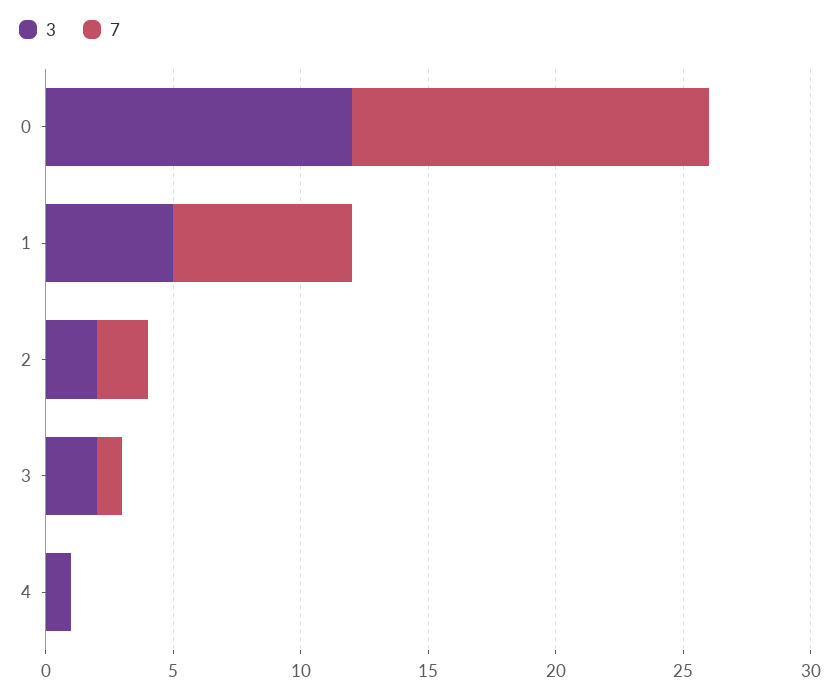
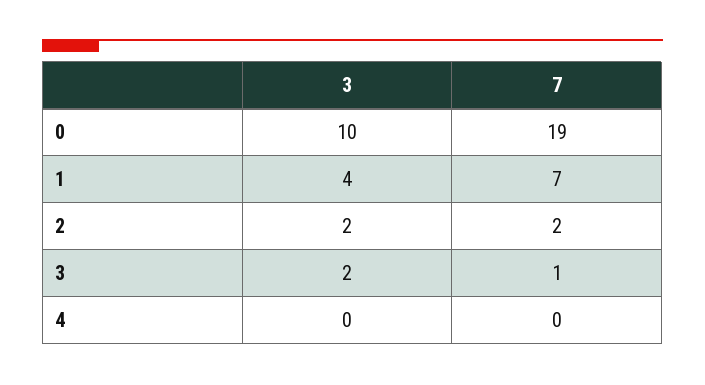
  {
    "3": {
-     "0": 12,
+     "0": 10,
-     "1": 5,
+     "1": 4,
      "2": 2,
      "3": 2,
-     "4": 1
+     "4": 0
    },
    "7": {
-     "0": 14,
+     "0": 19,
      "1": 7,
      "2": 2,
      "3": 1,
      "4": 0
    }
  }

